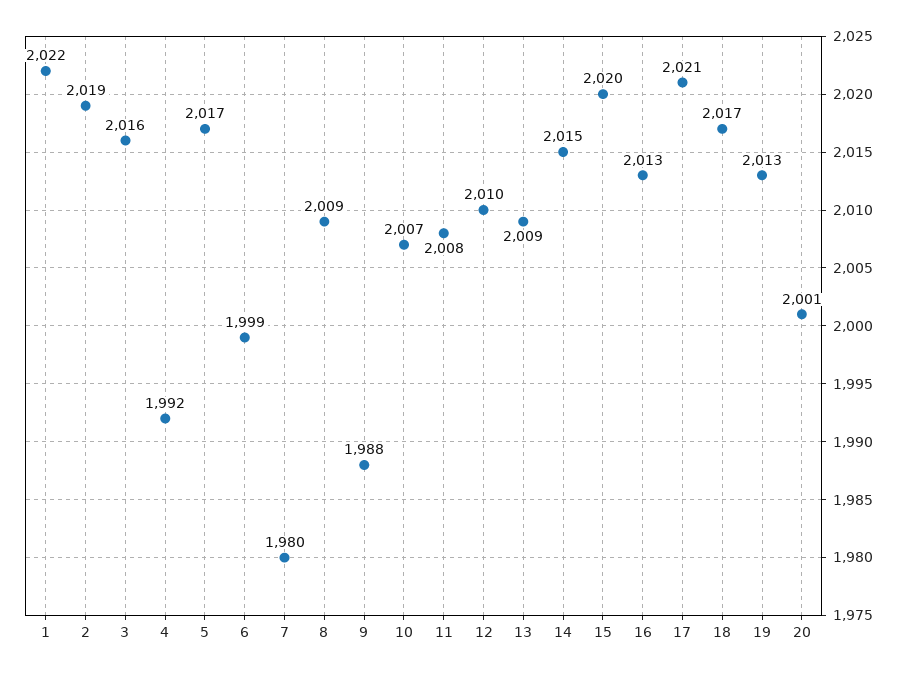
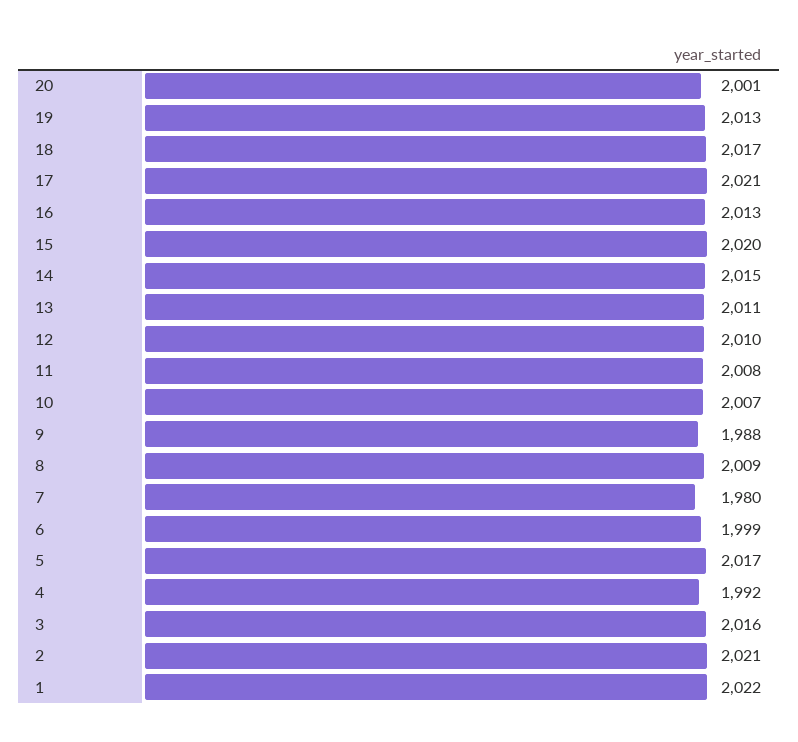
  {
    "1": 2022,
-   "2": 2019,
+   "2": 2021,
    "3": 2016,
    "4": 1992,
    "5": 2017,
    "6": 1999,
    "7": 1980,
    "8": 2009,
    "9": 1988,
    "10": 2007,
    "11": 2008,
    "12": 2010,
-   "13": 2009,
+   "13": 2011,
    "14": 2015,
    "15": 2020,
    "16": 2013,
    "17": 2021,
    "18": 2017,
    "19": 2013,
    "20": 2001
  }

